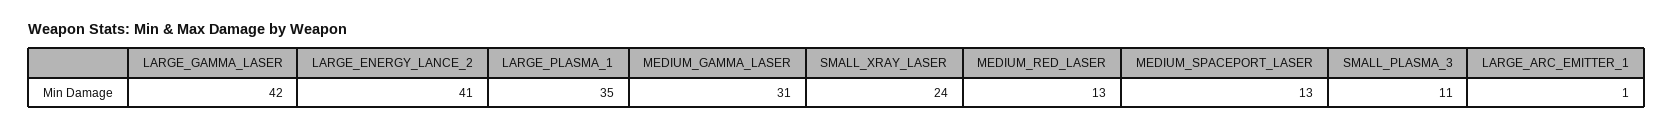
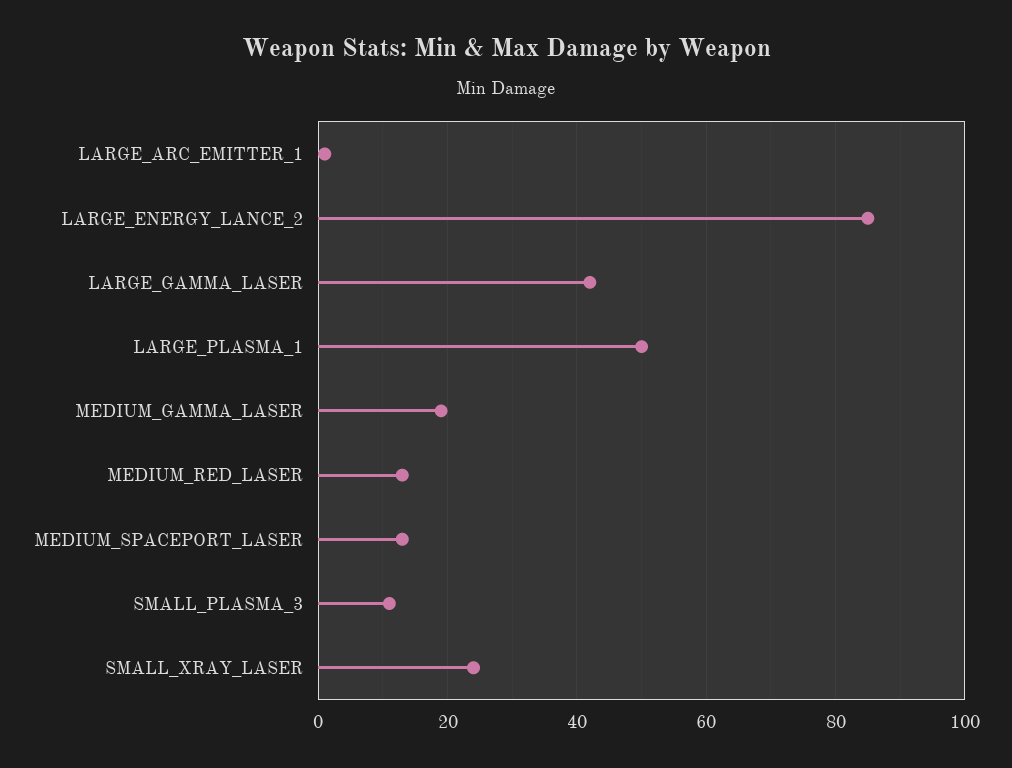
  {
    "LARGE_GAMMA_LASER": 42,
-   "LARGE_ENERGY_LANCE_2": 41,
+   "LARGE_ENERGY_LANCE_2": 85,
-   "LARGE_PLASMA_1": 35,
+   "LARGE_PLASMA_1": 50,
-   "MEDIUM_GAMMA_LASER": 31,
+   "MEDIUM_GAMMA_LASER": 20,
    "SMALL_XRAY_LASER": 24,
    "MEDIUM_RED_LASER": 13,
    "MEDIUM_SPACEPORT_LASER": 13,
    "SMALL_PLASMA_3": 11,
    "LARGE_ARC_EMITTER_1": 1
  }

